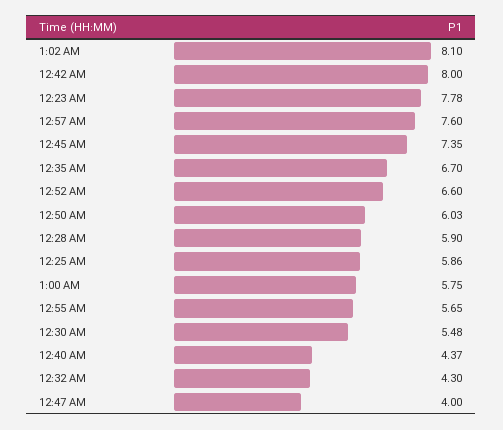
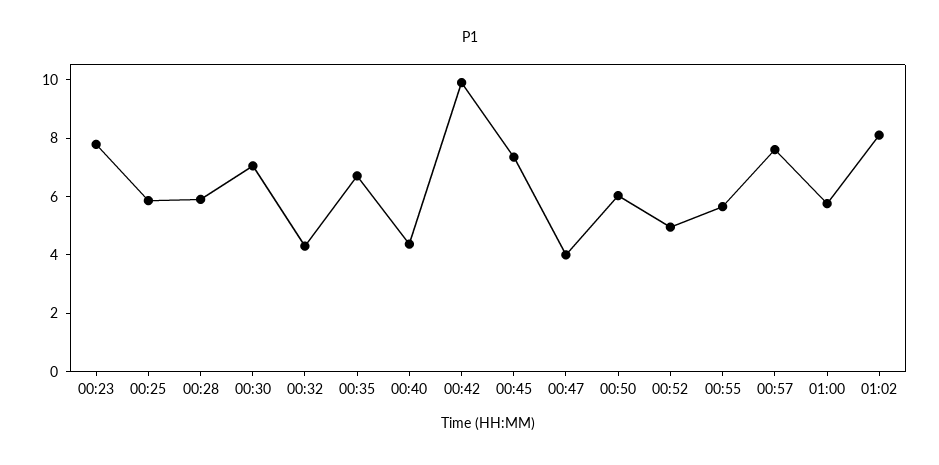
  {
    "1:02 AM": 8.1,
-   "12:42 AM": 8,
+   "12:42 AM": 10,
    "12:23 AM": 7.78,
    "12:57 AM": 7.6,
    "12:45 AM": 7.35,
    "12:35 AM": 6.7,
-   "12:52 AM": 6.6,
+   "12:52 AM": 5,
    "12:50 AM": 6.03,
    "12:28 AM": 5.9,
    "12:25 AM": 5.86,
    "1:00 AM": 5.75,
    "12:55 AM": 5.65,
-   "12:30 AM": 5.48,
+   "12:30 AM": 7,
    "12:40 AM": 4.37,
    "12:32 AM": 4.3,
    "12:47 AM": 4
  }

